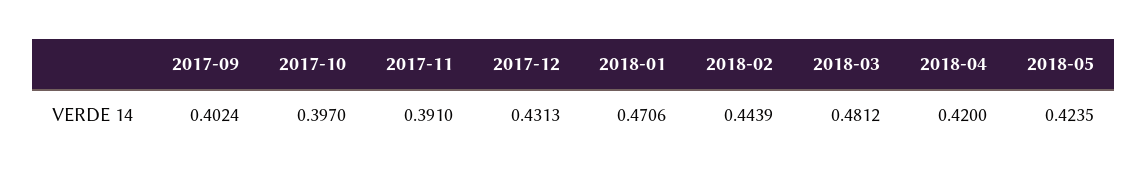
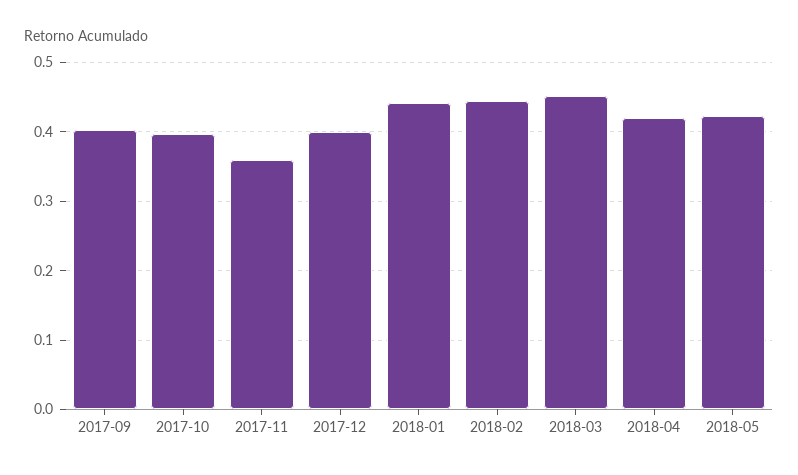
  {
    "2017-09": 0.4024,
    "2017-10": 0.397,
-   "2017-11": 0.391,
+   "2017-11": 0.36,
-   "2017-12": 0.4313,
+   "2017-12": 0.4,
-   "2018-01": 0.4706,
+   "2018-01": 0.44,
    "2018-02": 0.4439,
-   "2018-03": 0.4812,
+   "2018-03": 0.45,
    "2018-04": 0.42,
    "2018-05": 0.4235
  }

